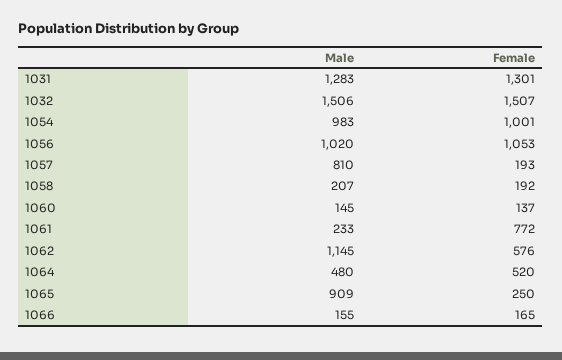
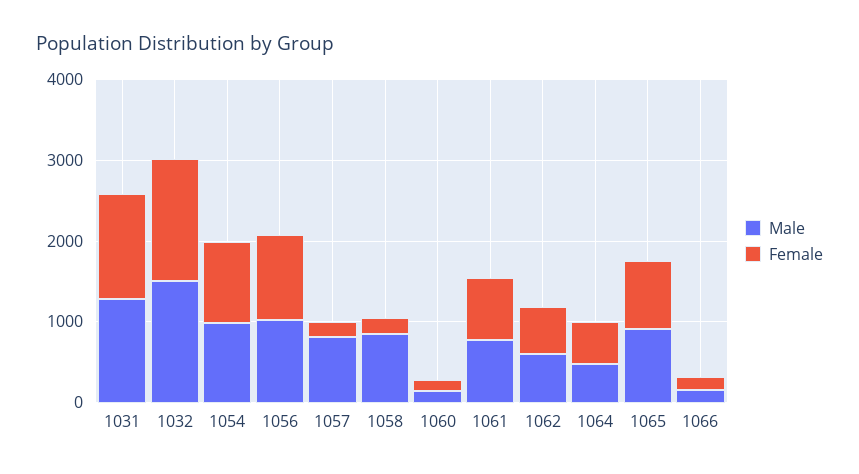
  {
    "Male": {
      "1031": 1283,
      "1032": 1506,
      "1054": 983,
      "1056": 1020,
      "1057": 810,
-     "1058": 207,
+     "1058": 800,
      "1060": 145,
-     "1061": 233,
+     "1061": 800,
-     "1062": 1145,
+     "1062": 600,
      "1064": 480,
      "1065": 909,
      "1066": 155
    },
    "Female": {
      "1031": 1301,
      "1032": 1507,
      "1054": 1001,
      "1056": 1053,
      "1057": 193,
      "1058": 192,
      "1060": 137,
      "1061": 772,
      "1062": 576,
      "1064": 520,
-     "1065": 250,
+     "1065": 800,
      "1066": 165
    }
  }

